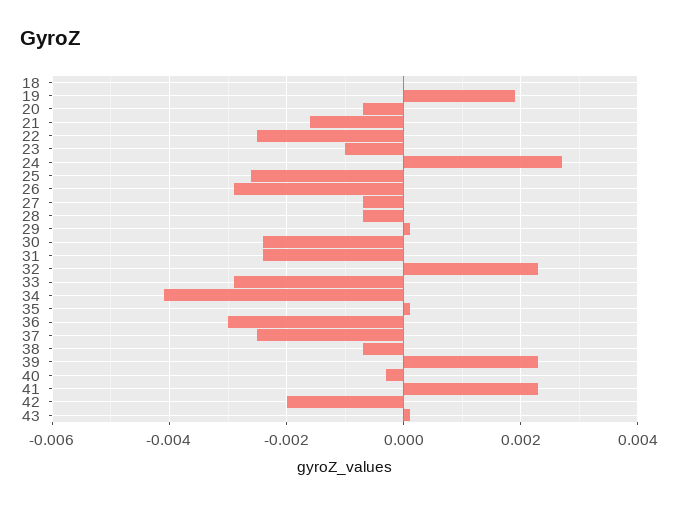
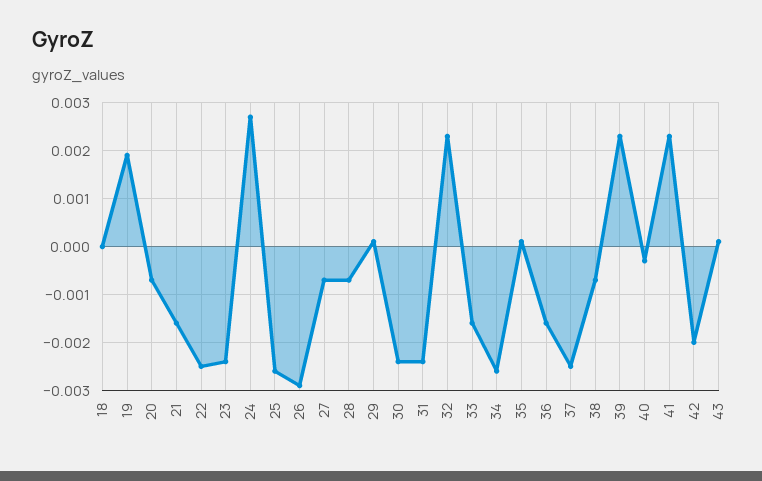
  {
    "18": 0,
    "19": 0.002,
    "20": -0.0005,
    "21": -0.0015,
    "22": -0.0025,
-   "23": -0.001,
+   "23": -0.0025,
    "24": 0.0025,
    "25": -0.0025,
    "26": -0.003,
    "27": -0.0005,
    "28": -0.0005,
    "29": 0,
    "30": -0.0025,
    "31": -0.0025,
    "32": 0.0025,
-   "33": -0.003,
+   "33": -0.0015,
-   "34": -0.004,
+   "34": -0.0025,
    "35": 0,
-   "36": -0.003,
+   "36": -0.0015,
    "37": -0.0025,
    "38": -0.0005,
    "39": 0.0025,
    "40": -0.0005,
    "41": 0.0025,
    "42": -0.002,
    "43": 0
  }

